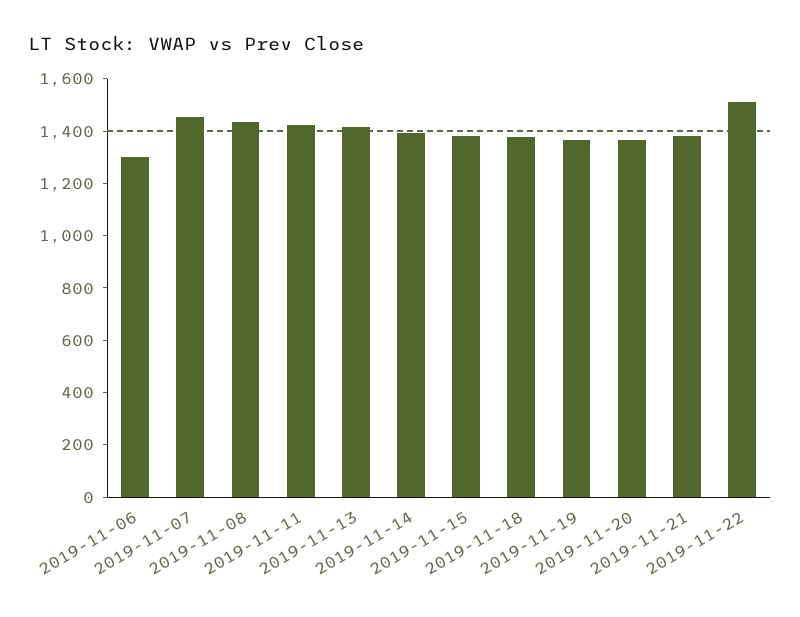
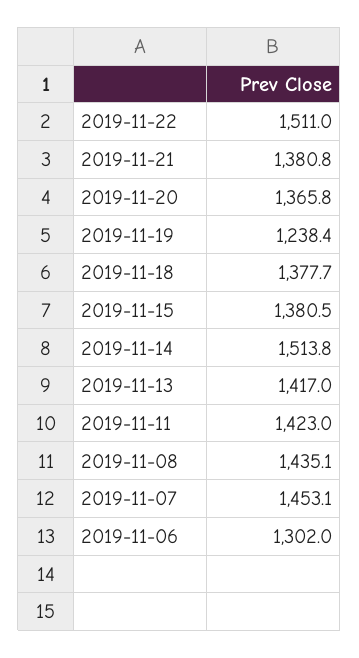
  {
    "2019-11-06": 1302,
    "2019-11-07": 1453.1,
    "2019-11-08": 1435.1,
    "2019-11-11": 1423,
    "2019-11-13": 1417,
-   "2019-11-14": 1400,
+   "2019-11-14": 1513.8,
    "2019-11-15": 1380.5,
    "2019-11-18": 1377.7,
-   "2019-11-19": 1350,
+   "2019-11-19": 1238.4,
    "2019-11-20": 1365.8,
    "2019-11-21": 1380.8,
    "2019-11-22": 1511
  }

